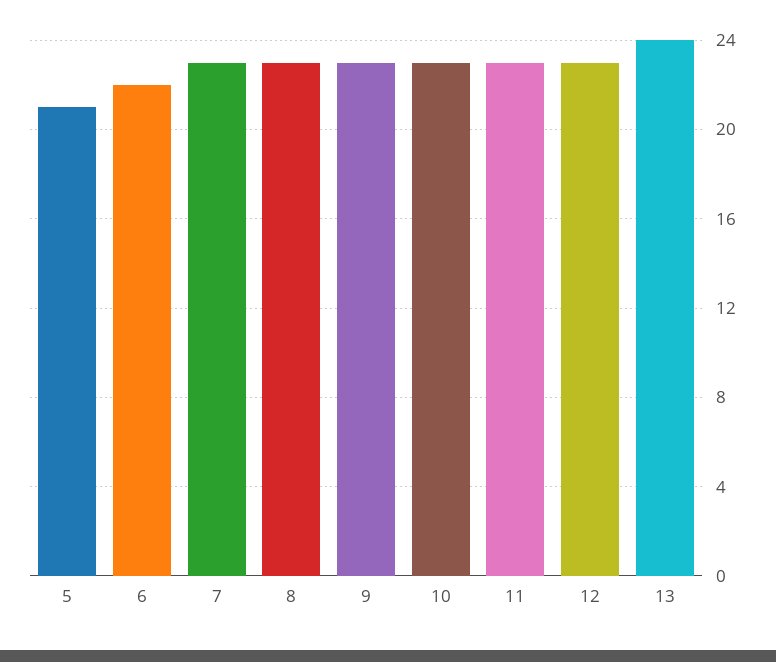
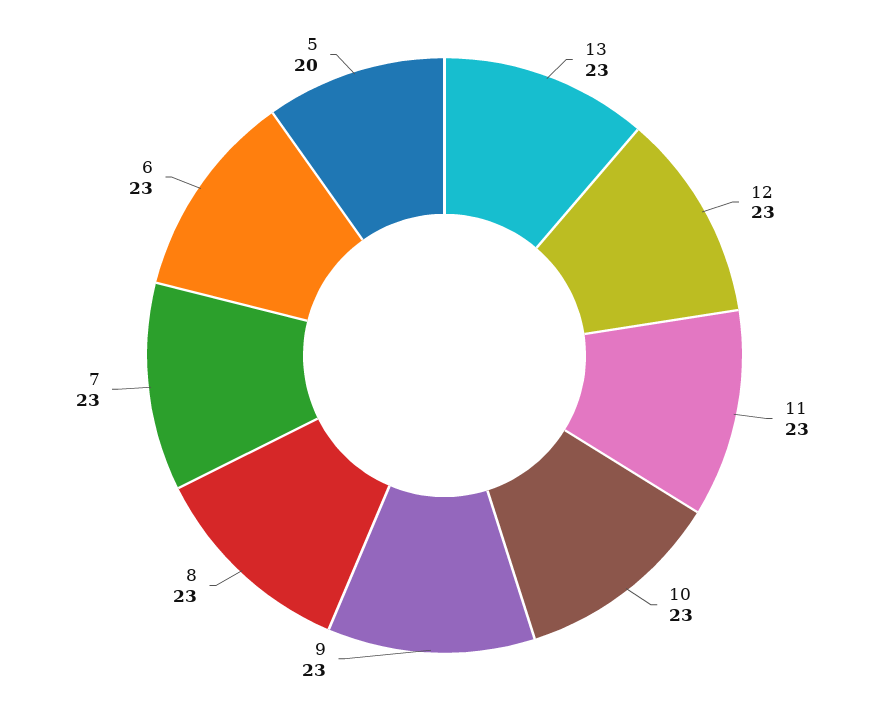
  {
-   "5": 21,
+   "5": 20,
-   "6": 22,
+   "6": 23,
    "7": 23,
    "8": 23,
    "9": 23,
    "10": 23,
    "11": 23,
    "12": 23,
-   "13": 24
+   "13": 23
  }

